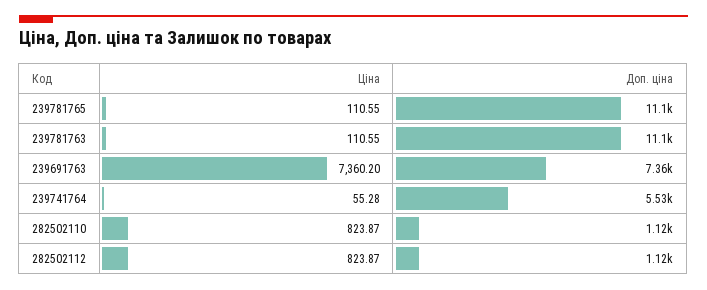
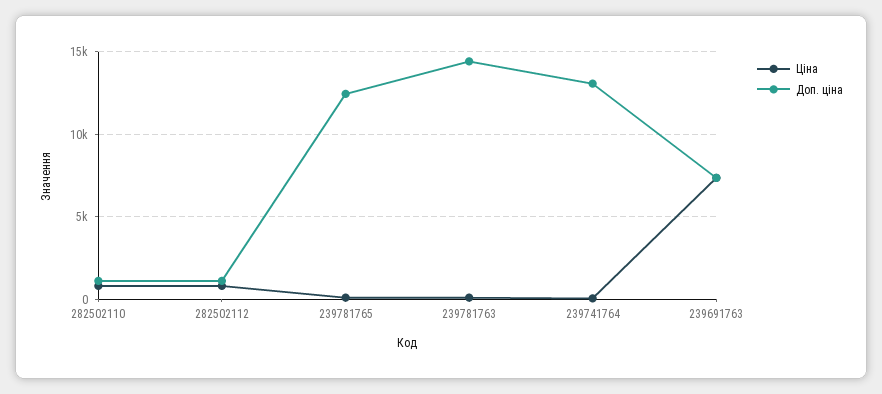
  {
    "Ціна": {
      "239781765": 110.55,
      "239781763": 110.55,
      "239691763": 7360.2,
      "239741764": 55.28,
      "282502110": 823.87,
      "282502112": 823.87
    },
    "Доп. ціна": {
-     "239781765": 11100,
+     "239781765": 12500,
-     "239781763": 11100,
+     "239781763": 14500,
      "239691763": 7360,
-     "239741764": 5530,
+     "239741764": 13000,
      "282502110": 1120,
      "282502112": 1120
    }
  }

